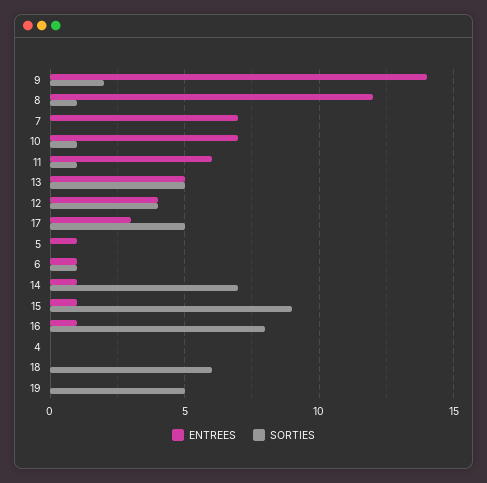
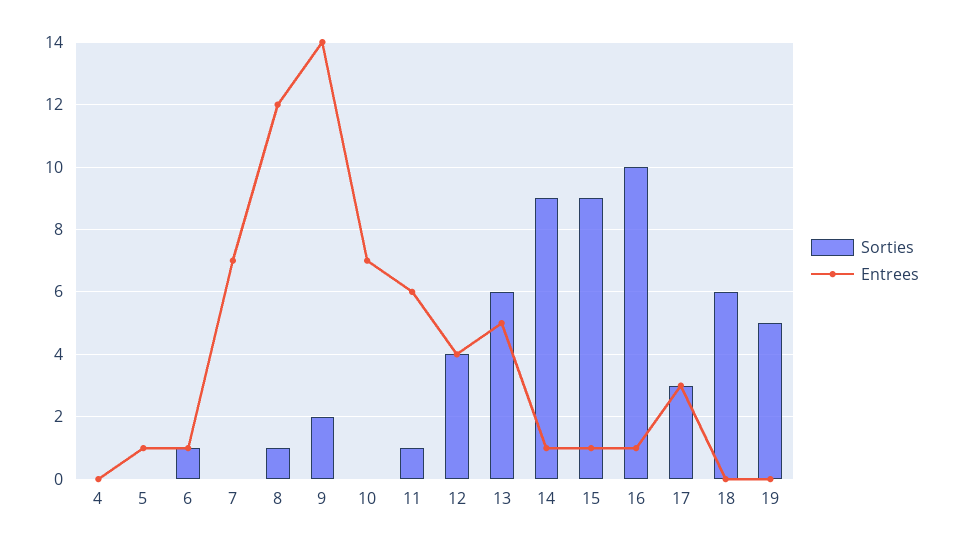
  {
    "ENTREES": {
      "9": 14,
      "8": 12,
      "7": 7,
      "10": 7,
      "11": 6,
      "13": 5,
      "12": 4,
      "17": 3,
      "5": 1,
      "6": 1,
      "14": 1,
      "15": 1,
      "16": 1,
      "4": 0,
      "18": 0,
      "19": 0
    },
    "SORTIES": {
      "9": 2,
      "8": 1,
      "7": 0,
-     "10": 1,
+     "10": 0,
      "11": 1,
-     "13": 5,
+     "13": 6,
      "12": 4,
-     "17": 5,
+     "17": 3,
      "5": 0,
      "6": 1,
-     "14": 7,
+     "14": 9,
      "15": 9,
-     "16": 8,
+     "16": 10,
      "4": 0,
      "18": 6,
      "19": 5
    }
  }

